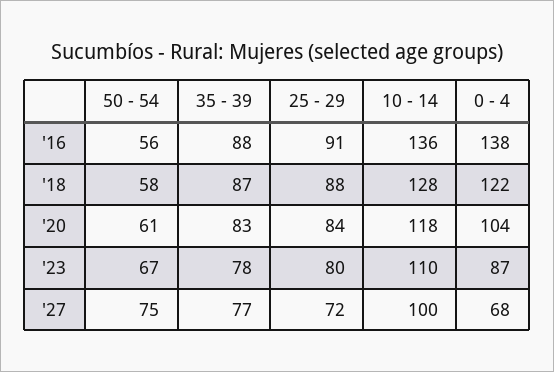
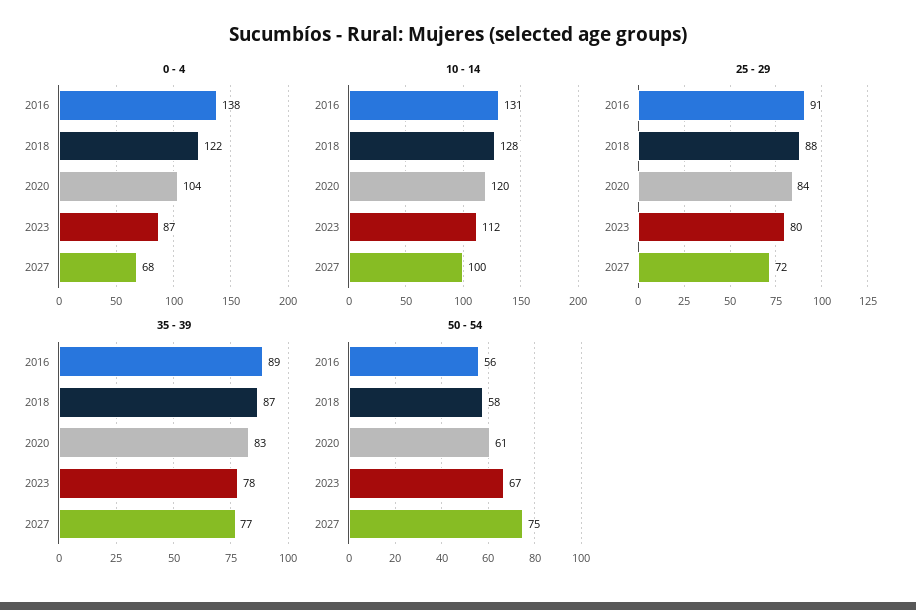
  {
    "50 - 54": {
      "'16": 56,
      "'18": 58,
      "'20": 61,
      "'23": 67,
      "'27": 75
    },
    "35 - 39": {
-     "'16": 88,
+     "'16": 89,
      "'18": 87,
      "'20": 83,
      "'23": 78,
      "'27": 77
    },
    "25 - 29": {
      "'16": 91,
      "'18": 88,
      "'20": 84,
      "'23": 80,
      "'27": 72
    },
    "10 - 14": {
-     "'16": 136,
+     "'16": 131,
      "'18": 128,
-     "'20": 118,
+     "'20": 120,
-     "'23": 110,
+     "'23": 112,
      "'27": 100
    },
    "0 - 4": {
      "'16": 138,
      "'18": 122,
      "'20": 104,
      "'23": 87,
      "'27": 68
    }
  }

